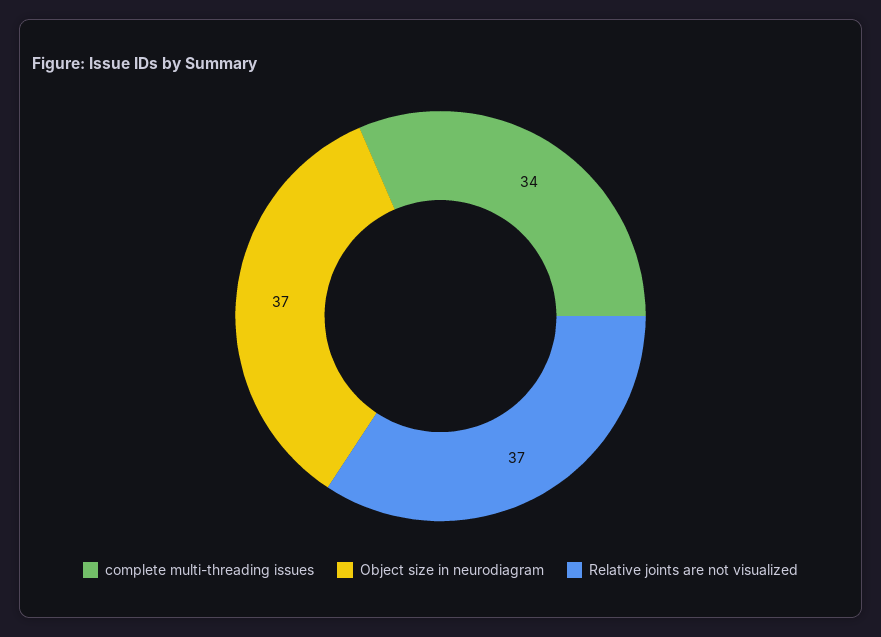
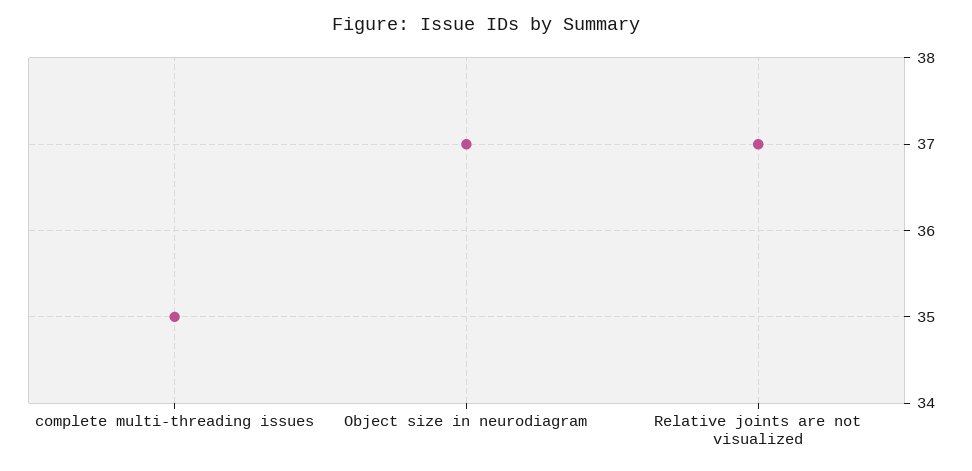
  {
-   "complete multi-threading issues": 34,
+   "complete multi-threading issues": 35,
    "Object size in neurodiagram": 37,
    "Relative joints are not visualized": 37
  }

